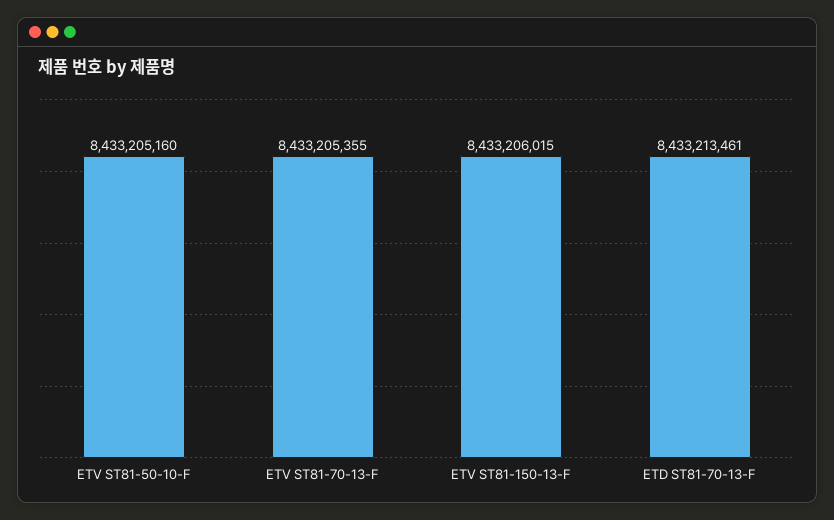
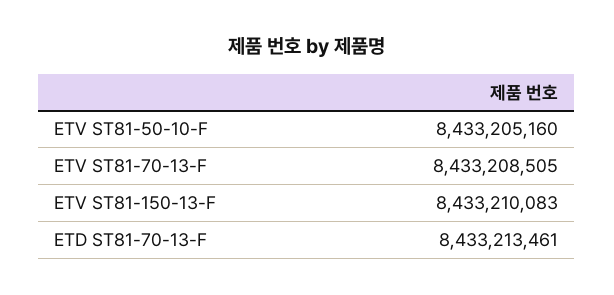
  {
    "ETV ST81-50-10-F": 8433205160,
-   "ETV ST81-70-13-F": 8433205355,
+   "ETV ST81-70-13-F": 8433208505,
-   "ETV ST81-150-13-F": 8433206015,
+   "ETV ST81-150-13-F": 8433210083,
    "ETD ST81-70-13-F": 8433213461
  }

